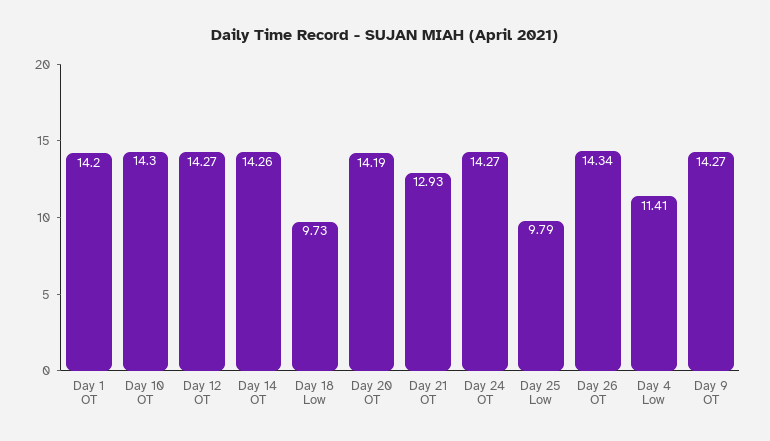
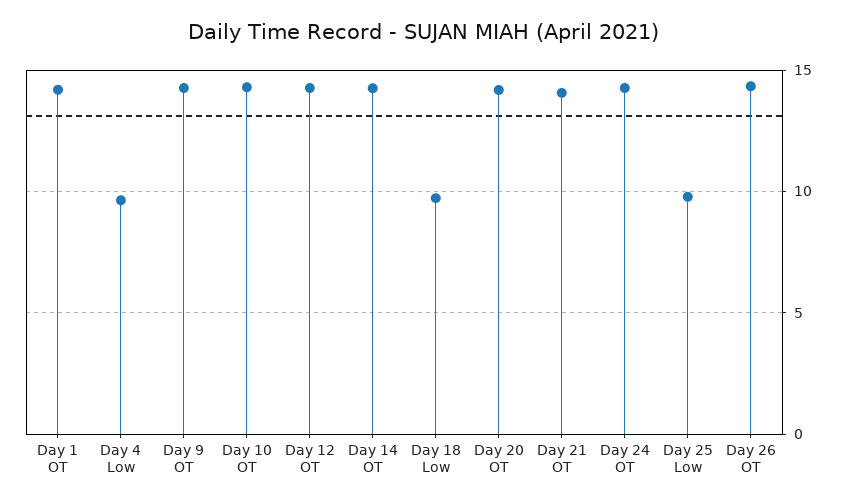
  {
    "Day 1 OT": 14.2,
    "Day 10 OT": 14.3,
    "Day 12 OT": 14.27,
    "Day 14 OT": 14.26,
    "Day 18 Low": 9.73,
    "Day 20 OT": 14.19,
-   "Day 21 OT": 12.93,
+   "Day 21 OT": 14,
    "Day 24 OT": 14.27,
    "Day 25 Low": 9.79,
    "Day 26 OT": 14.34,
-   "Day 4 Low": 11.41,
+   "Day 4 Low": 9.5,
    "Day 9 OT": 14.27
  }

